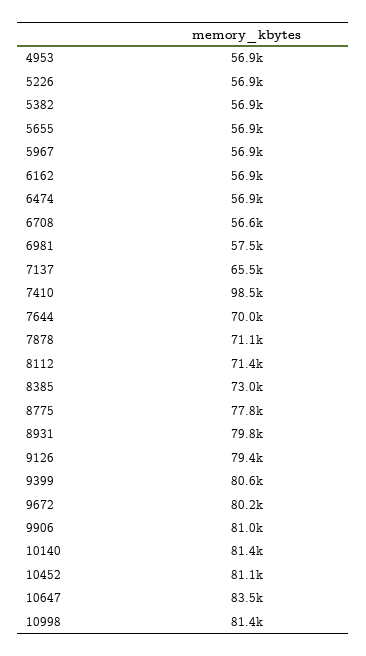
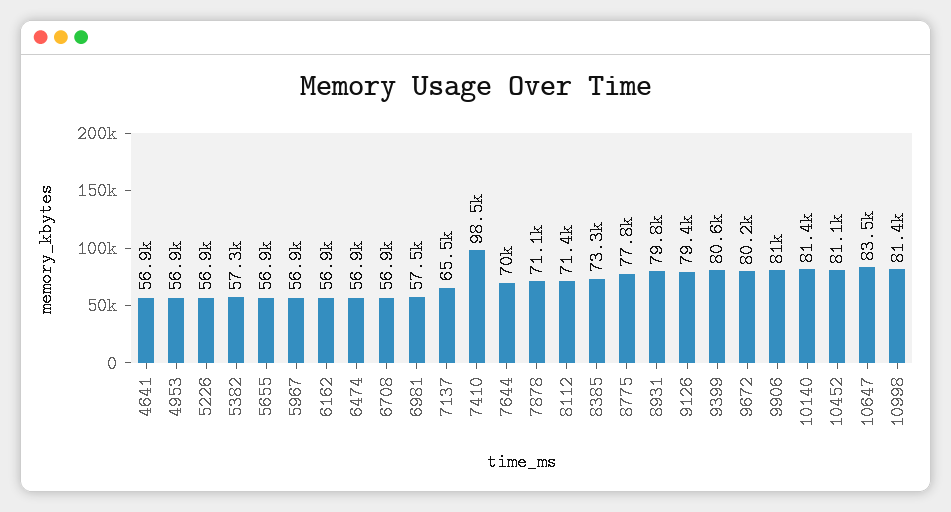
  {
    "4953": 56900,
    "5226": 56900,
-   "5382": 56900,
+   "5382": 57300,
    "5655": 56900,
    "5967": 56900,
    "6162": 56900,
    "6474": 56900,
-   "6708": 56600,
+   "6708": 56900,
    "6981": 57500,
    "7137": 65500,
    "7410": 98500,
    "7644": 70000,
    "7878": 71100,
    "8112": 71400,
-   "8385": 73000,
+   "8385": 73300,
    "8775": 77800,
    "8931": 79800,
    "9126": 79400,
    "9399": 80600,
    "9672": 80200,
    "9906": 81000,
    "10140": 81400,
    "10452": 81100,
    "10647": 83500,
-   "10998": 81400
+   "10998": 81400,
+   "4641": 56900
  }

